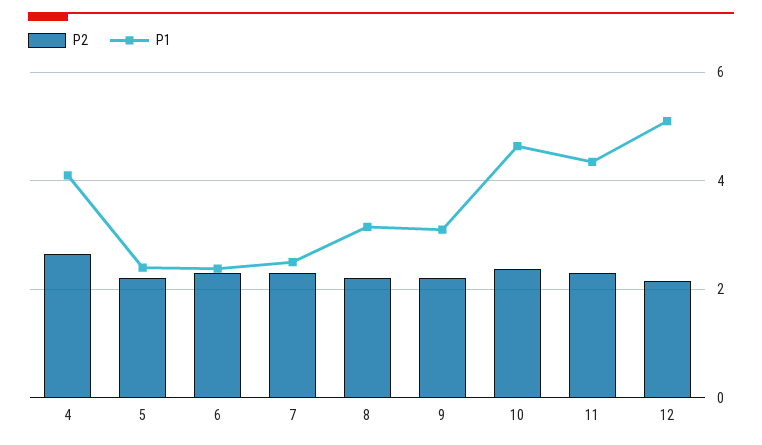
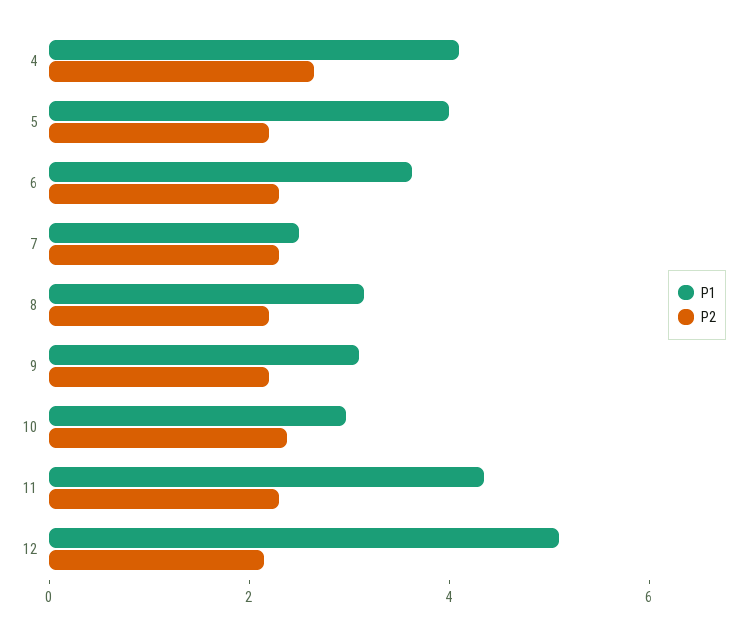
  {
    "P2": {
      "4": 2.6,
      "5": 2.2,
      "6": 2.4,
      "7": 2.4,
      "8": 2.2,
      "9": 2.2,
      "10": 2.4,
      "11": 2.4,
      "12": 2.2
    },
    "P1": {
      "4": 4.2,
-     "5": 2.4,
+     "5": 4,
-     "6": 2.4,
+     "6": 3.5,
      "7": 2.6,
      "8": 3.2,
      "9": 3.2,
-     "10": 4.6,
+     "10": 3,
      "11": 4.4,
      "12": 5.2
    }
  }

